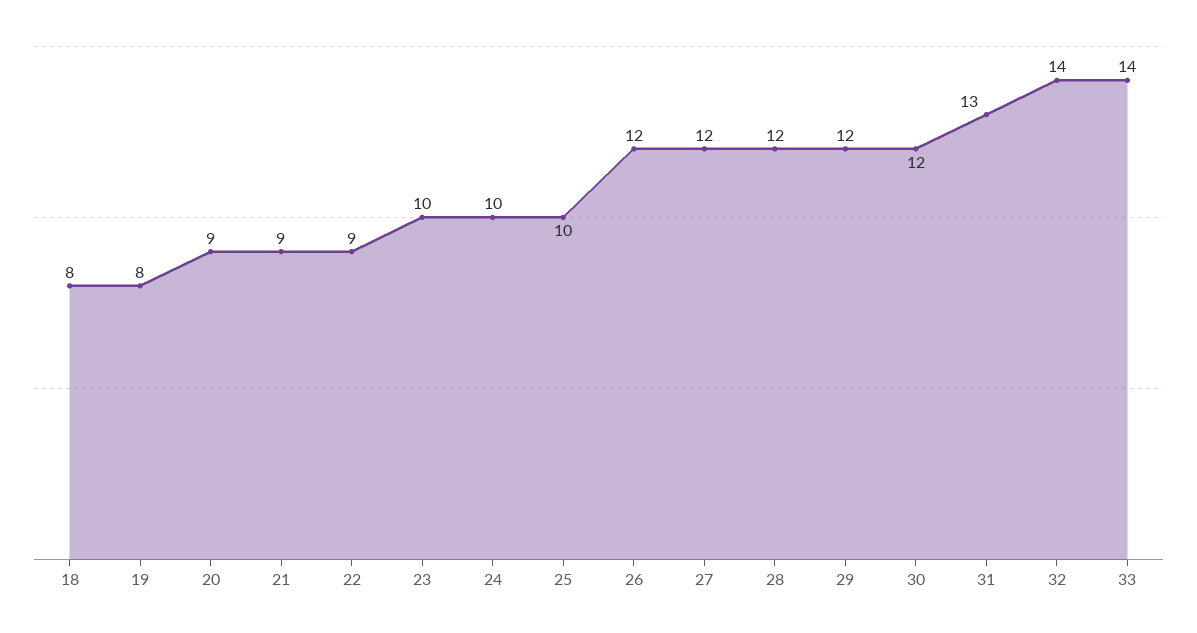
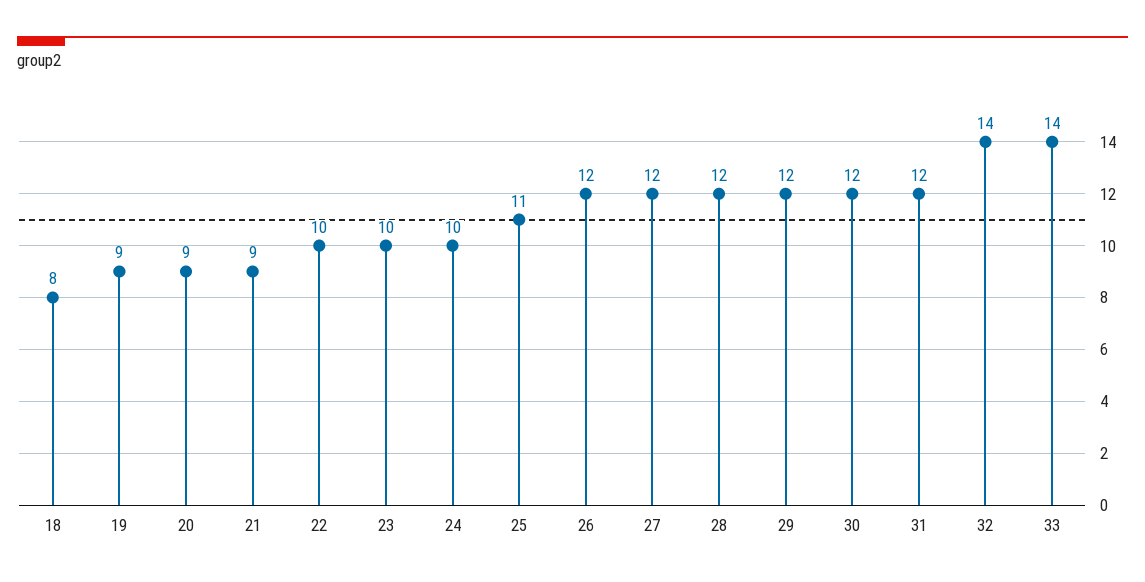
  {
    "18": 8,
-   "19": 8,
+   "19": 9,
    "20": 9,
    "21": 9,
-   "22": 9,
+   "22": 10,
    "23": 10,
    "24": 10,
-   "25": 10,
+   "25": 11,
    "26": 12,
    "27": 12,
    "28": 12,
    "29": 12,
    "30": 12,
-   "31": 13,
+   "31": 12,
    "32": 14,
    "33": 14
  }

